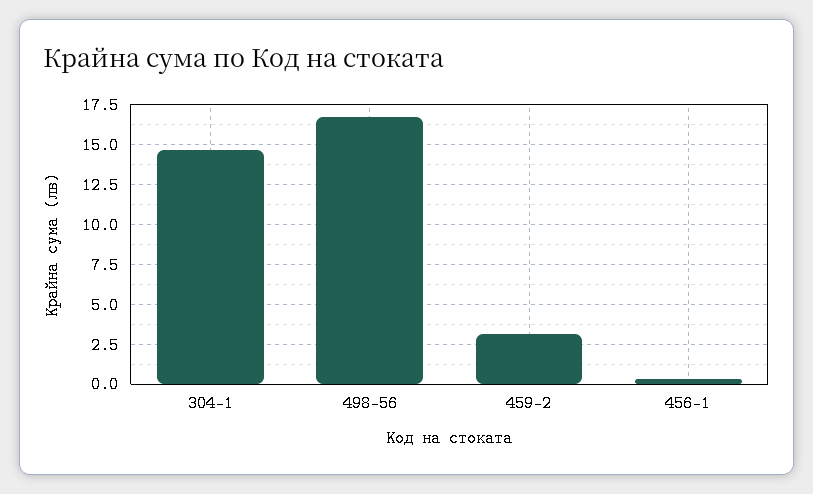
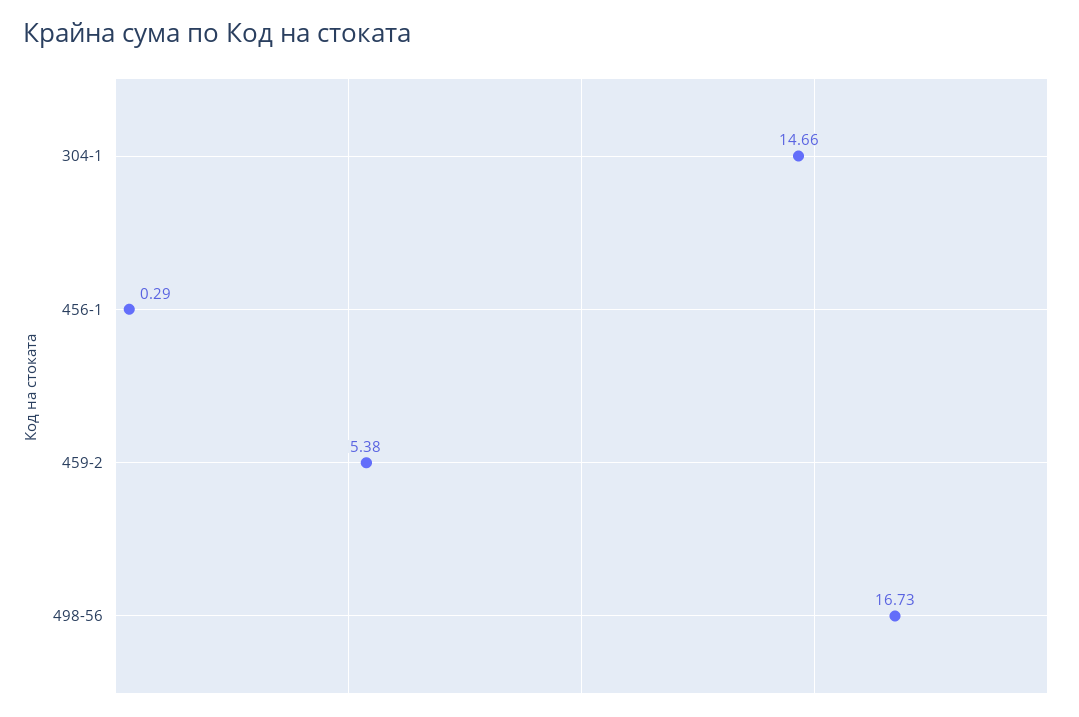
  {
    "304-1": 14.66,
    "498-56": 16.73,
-   "459-2": 3,
+   "459-2": 5.38,
    "456-1": 0.29
  }

